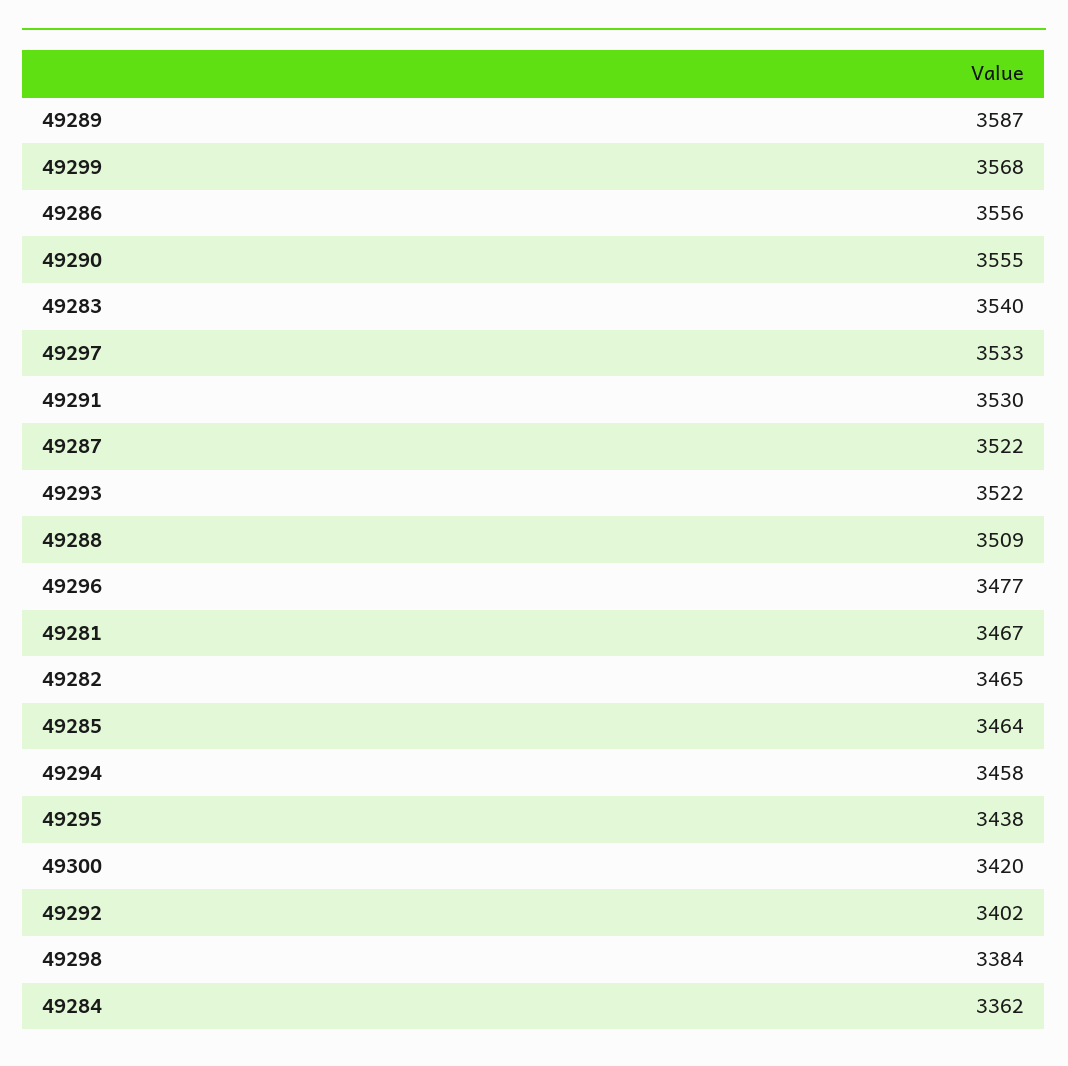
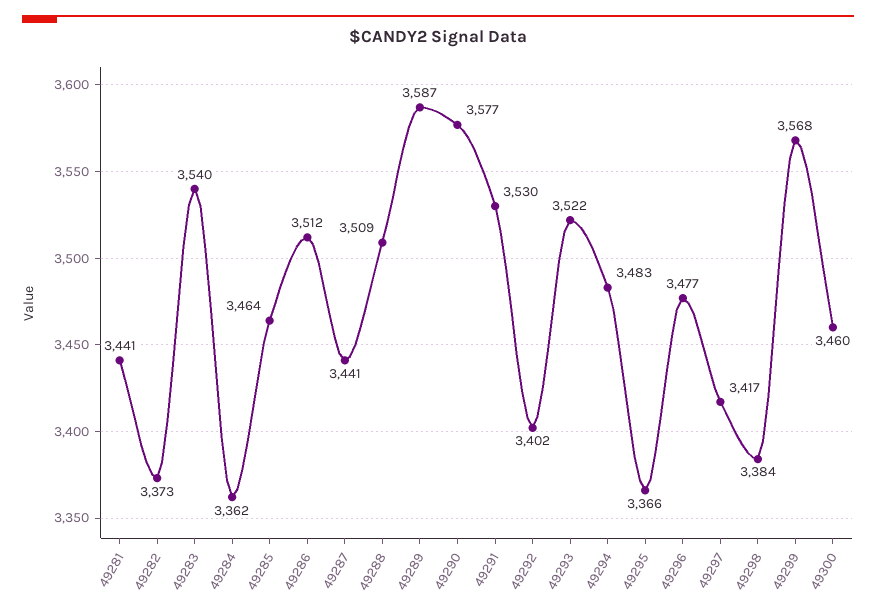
  {
    "49289": 3587,
    "49299": 3568,
-   "49286": 3556,
+   "49286": 3512,
-   "49290": 3555,
+   "49290": 3577,
    "49283": 3540,
-   "49297": 3533,
+   "49297": 3417,
    "49291": 3530,
-   "49287": 3522,
+   "49287": 3441,
    "49293": 3522,
    "49288": 3509,
    "49296": 3477,
-   "49281": 3467,
+   "49281": 3441,
-   "49282": 3465,
+   "49282": 3373,
    "49285": 3464,
-   "49294": 3458,
+   "49294": 3483,
-   "49295": 3438,
+   "49295": 3366,
-   "49300": 3420,
+   "49300": 3460,
    "49292": 3402,
    "49298": 3384,
    "49284": 3362
  }

